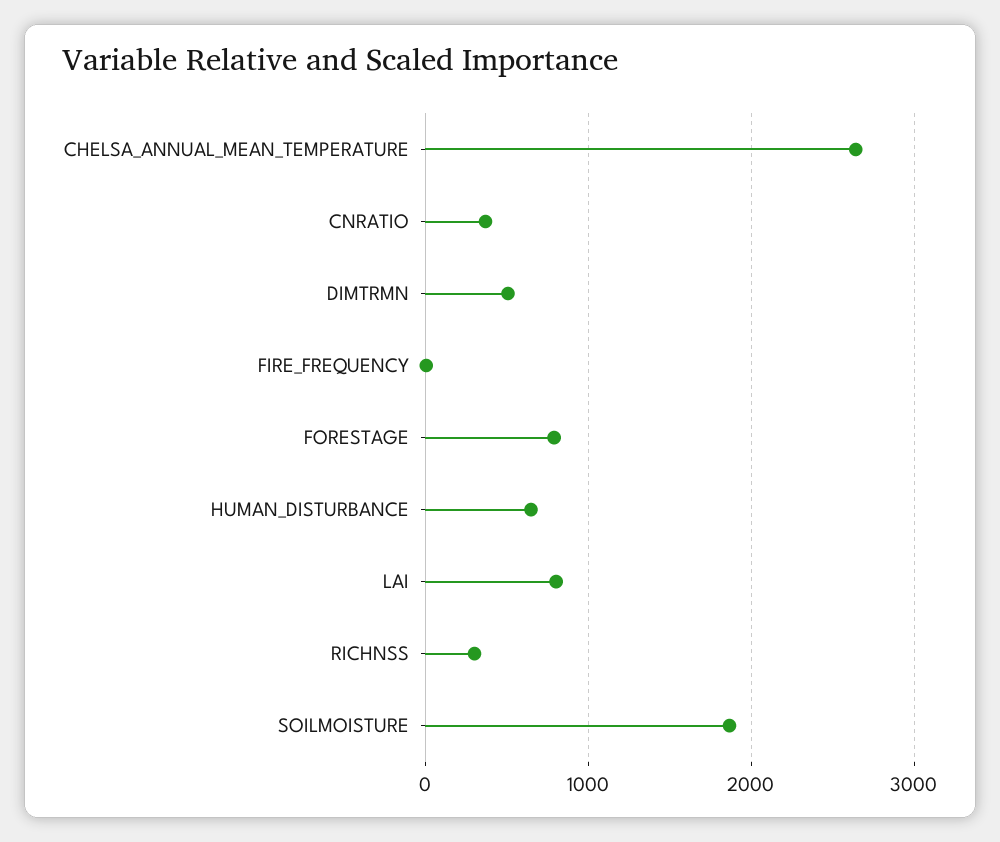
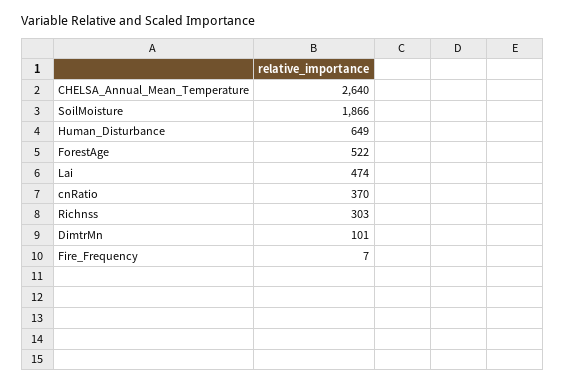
  {
    "CHELSA_ANNUAL_MEAN_TEMPERATURE": 2640,
    "CNRATIO": 370,
-   "DIMTRMN": 500,
+   "DIMTRMN": 101,
    "FIRE_FREQUENCY": 7,
-   "FORESTAGE": 800,
+   "FORESTAGE": 522,
    "HUMAN_DISTURBANCE": 649,
-   "LAI": 800,
+   "LAI": 474,
    "RICHNSS": 303,
    "SOILMOISTURE": 1866
  }

